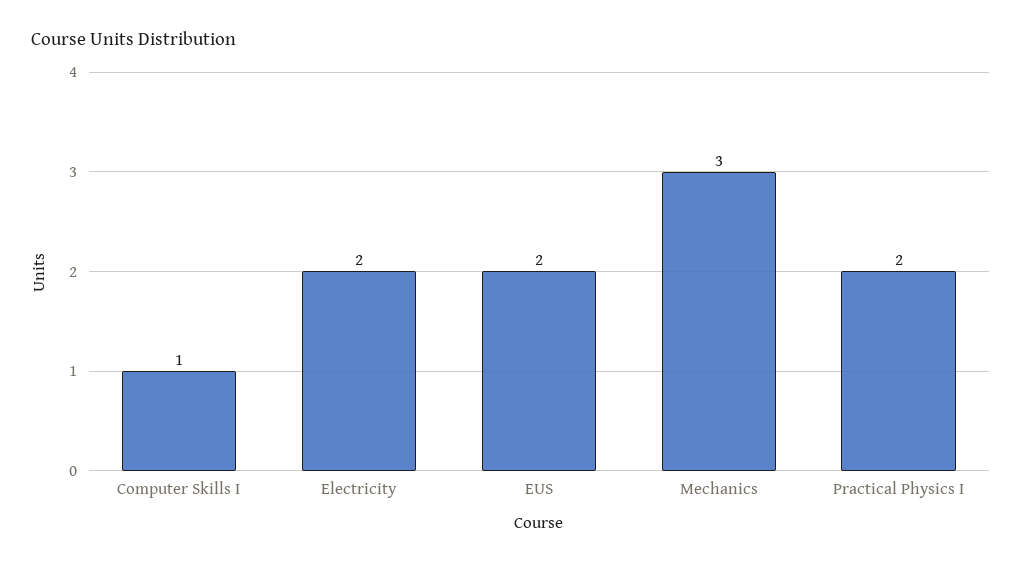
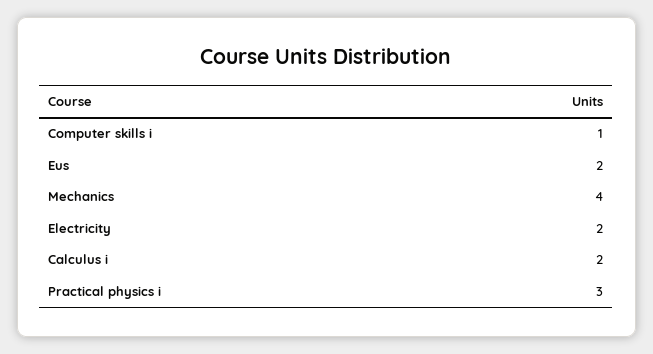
  {
    "Computer Skills I": 1,
    "Electricity": 2,
    "EUS": 2,
-   "Mechanics": 3,
+   "Mechanics": 4,
-   "Practical Physics I": 2
+   "Practical Physics I": 3,
+   "Calculus i": 2
  }

